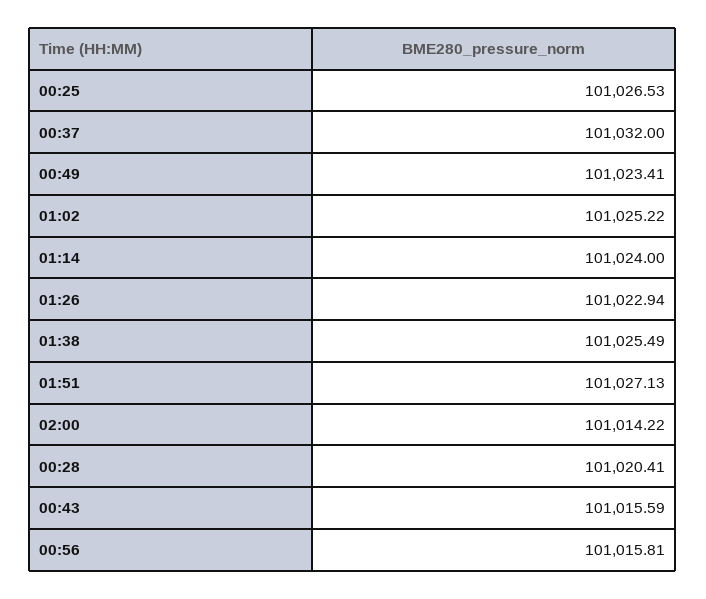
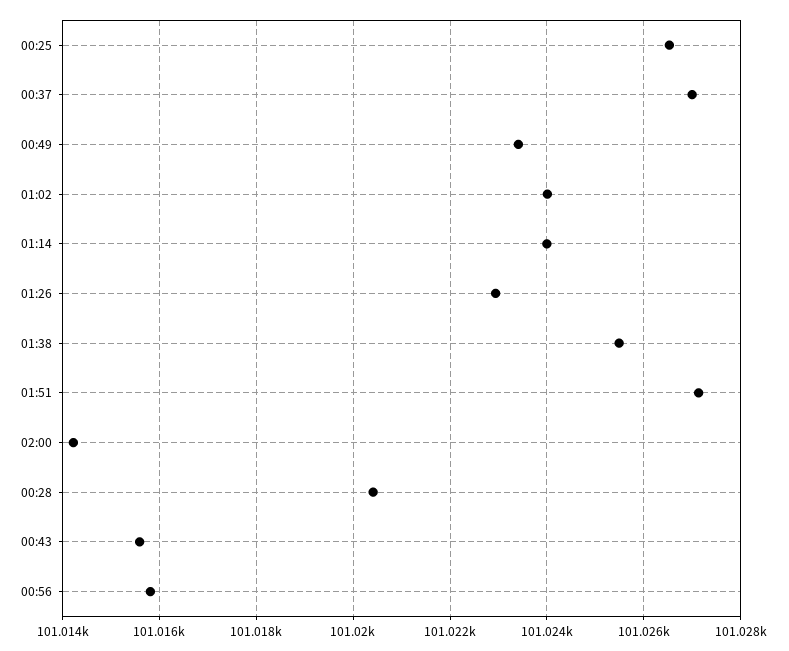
  {
    "00:25": 101026.53,
-   "00:37": 101032,
+   "00:37": 101027,
    "00:49": 101023.41,
-   "01:02": 101025.22,
+   "01:02": 101024,
    "01:14": 101024,
    "01:26": 101022.94,
    "01:38": 101025.49,
    "01:51": 101027.13,
    "02:00": 101014.22,
    "00:28": 101020.41,
    "00:43": 101015.59,
    "00:56": 101015.81
  }

